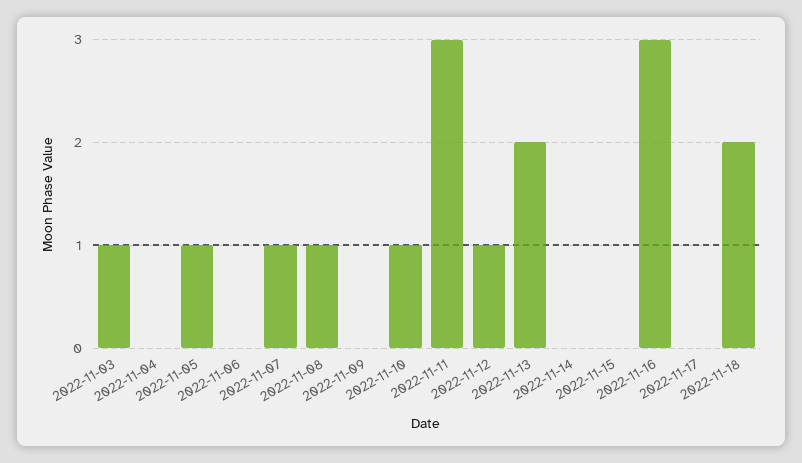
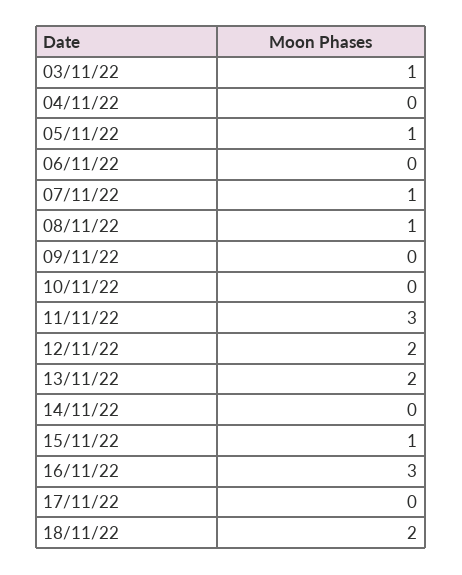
  {
    "2022-11-03": 1,
    "2022-11-04": 0,
    "2022-11-05": 1,
    "2022-11-06": 0,
    "2022-11-07": 1,
    "2022-11-08": 1,
    "2022-11-09": 0,
-   "2022-11-10": 1,
+   "2022-11-10": 0,
    "2022-11-11": 3,
-   "2022-11-12": 1,
+   "2022-11-12": 2,
    "2022-11-13": 2,
    "2022-11-14": 0,
-   "2022-11-15": 0,
+   "2022-11-15": 1,
    "2022-11-16": 3,
    "2022-11-17": 0,
    "2022-11-18": 2
  }

